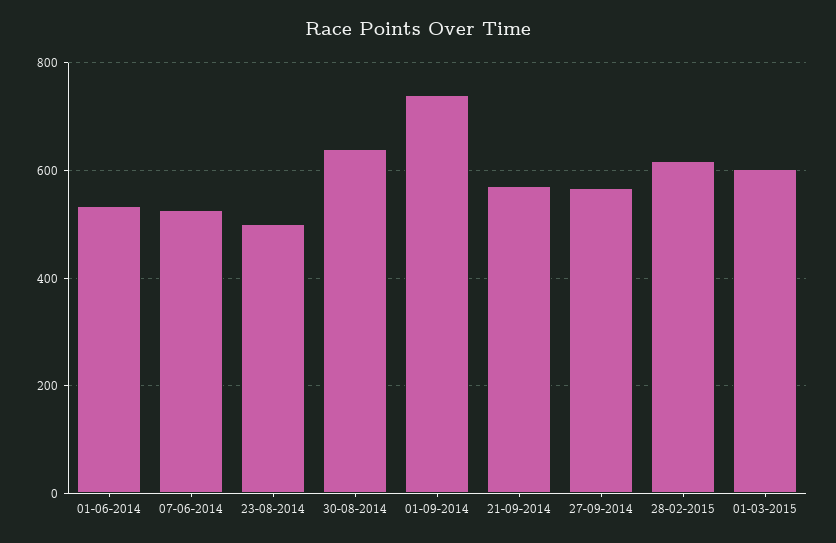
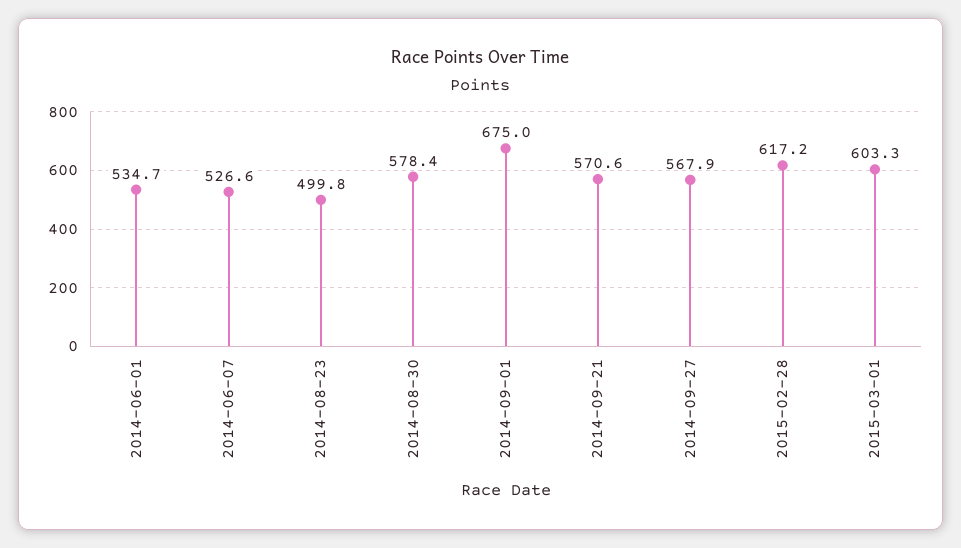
  {
    "01-06-2014": 534.7,
    "07-06-2014": 526.6,
    "23-08-2014": 499.8,
-   "30-08-2014": 640,
+   "30-08-2014": 578.4,
-   "01-09-2014": 740,
+   "01-09-2014": 675,
    "21-09-2014": 570.6,
    "27-09-2014": 567.9,
    "28-02-2015": 617.2,
    "01-03-2015": 603.3
  }

